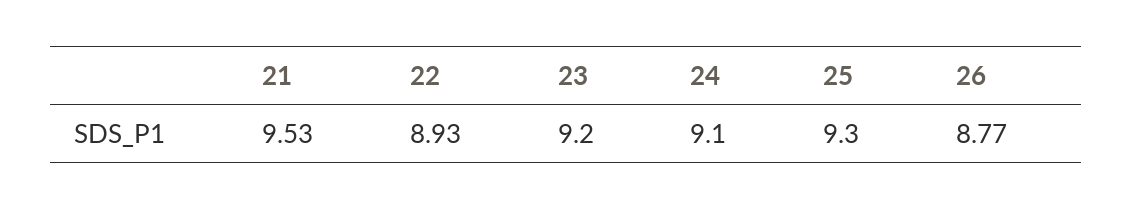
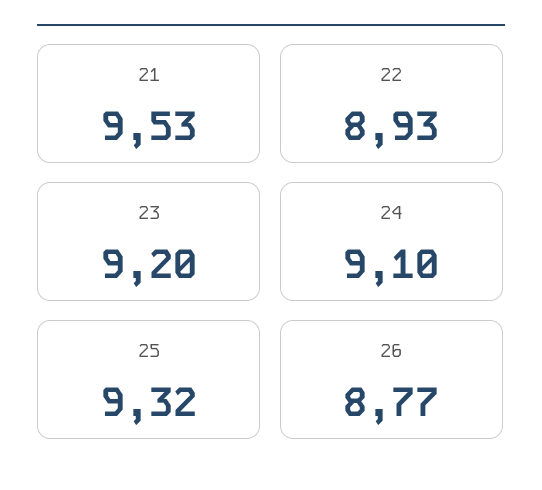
  {
    "21": 9.53,
    "22": 8.93,
    "23": 9.2,
    "24": 9.1,
-   "25": 9.3,
+   "25": 9.32,
    "26": 8.77
  }

